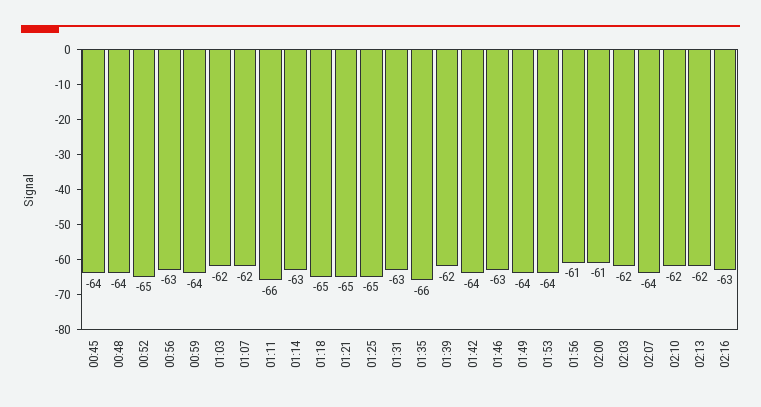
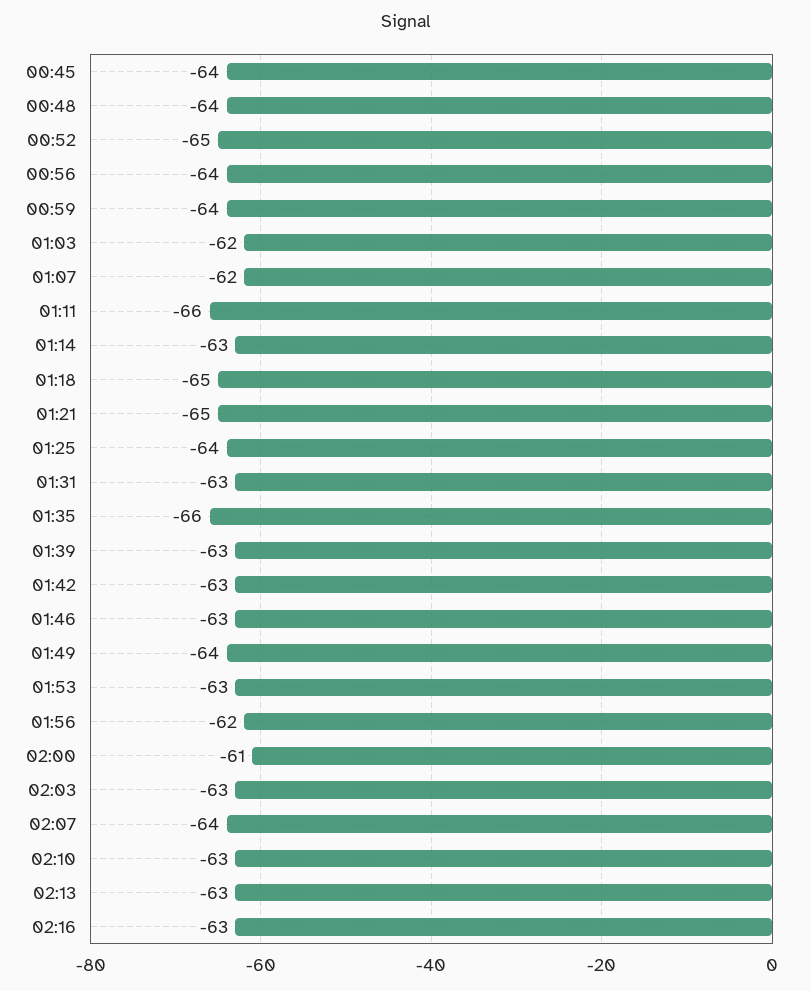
  {
    "00:45": -64,
    "00:48": -64,
    "00:52": -65,
-   "00:56": -63,
+   "00:56": -64,
    "00:59": -64,
    "01:03": -62,
    "01:07": -62,
    "01:11": -66,
    "01:14": -63,
    "01:18": -65,
    "01:21": -65,
-   "01:25": -65,
+   "01:25": -64,
    "01:31": -63,
    "01:35": -66,
-   "01:39": -62,
+   "01:39": -63,
-   "01:42": -64,
+   "01:42": -63,
    "01:46": -63,
    "01:49": -64,
-   "01:53": -64,
+   "01:53": -63,
-   "01:56": -61,
+   "01:56": -62,
    "02:00": -61,
-   "02:03": -62,
+   "02:03": -63,
    "02:07": -64,
-   "02:10": -62,
+   "02:10": -63,
-   "02:13": -62,
+   "02:13": -63,
    "02:16": -63
  }

